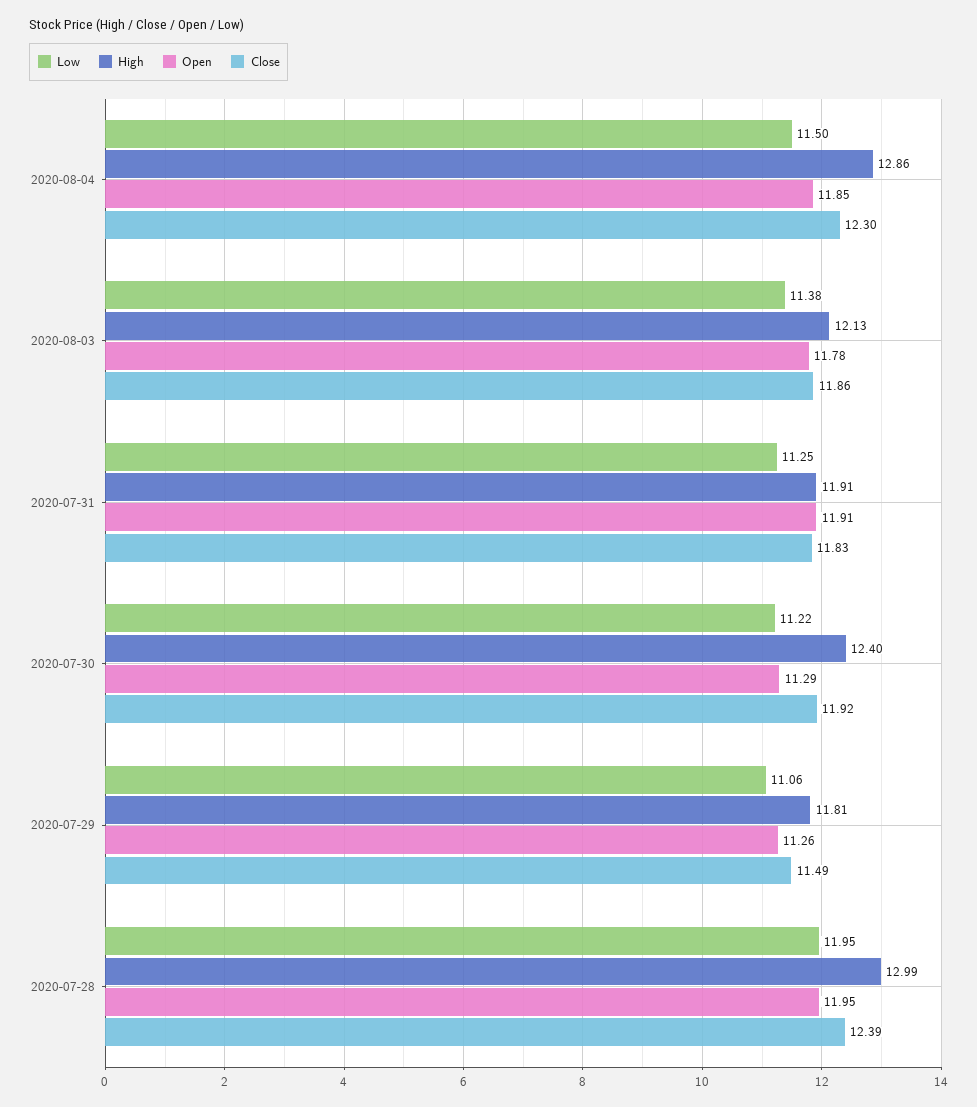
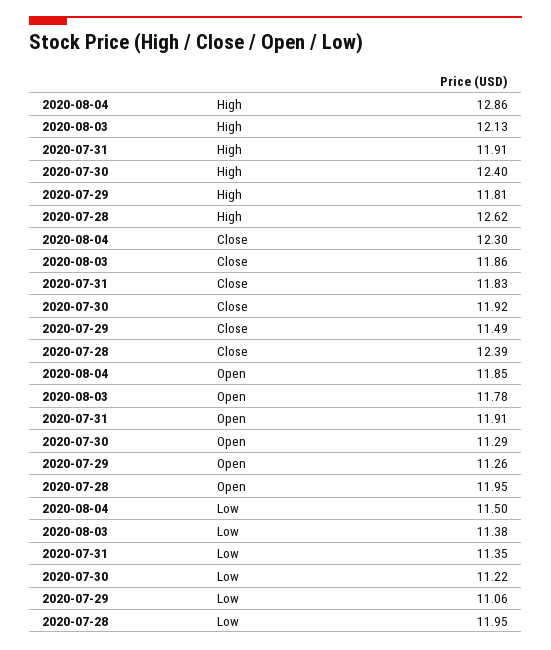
  {
    "Low": {
      "2020-08-04": 11.5,
      "2020-08-03": 11.38,
-     "2020-07-31": 11.25,
+     "2020-07-31": 11.35,
      "2020-07-30": 11.22,
      "2020-07-29": 11.06,
      "2020-07-28": 11.95
    },
    "High": {
      "2020-08-04": 12.86,
      "2020-08-03": 12.13,
      "2020-07-31": 11.91,
      "2020-07-30": 12.4,
      "2020-07-29": 11.81,
-     "2020-07-28": 12.99
+     "2020-07-28": 12.62
    },
    "Open": {
      "2020-08-04": 11.85,
      "2020-08-03": 11.78,
      "2020-07-31": 11.91,
      "2020-07-30": 11.29,
      "2020-07-29": 11.26,
      "2020-07-28": 11.95
    },
    "Close": {
      "2020-08-04": 12.3,
      "2020-08-03": 11.86,
      "2020-07-31": 11.83,
      "2020-07-30": 11.92,
      "2020-07-29": 11.49,
      "2020-07-28": 12.39
    }
  }

